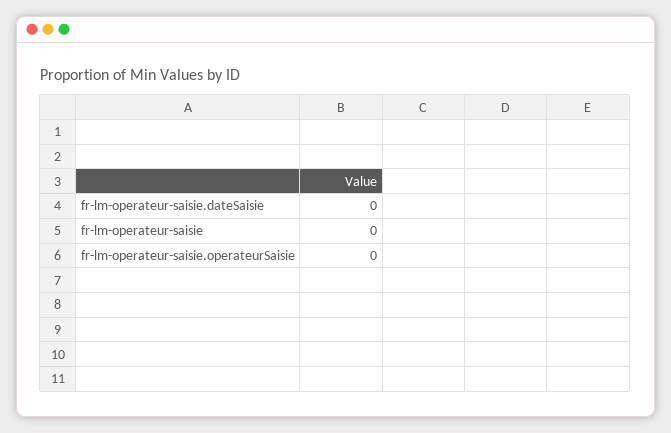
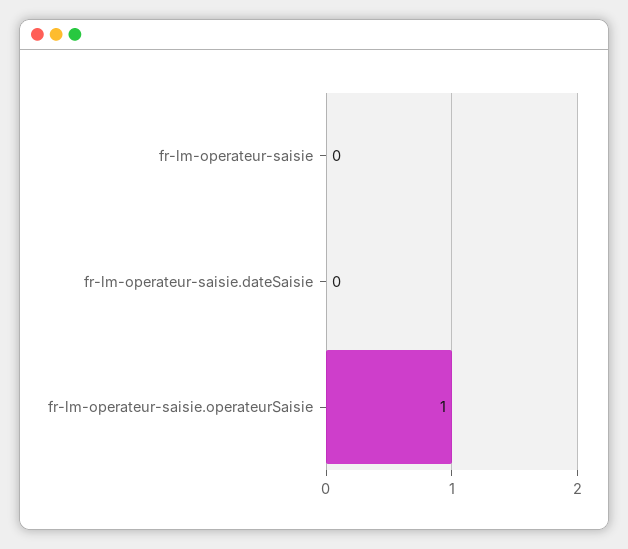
  {
    "fr-lm-operateur-saisie.dateSaisie": 0,
    "fr-lm-operateur-saisie": 0,
-   "fr-lm-operateur-saisie.operateurSaisie": 0
+   "fr-lm-operateur-saisie.operateurSaisie": 1
  }

